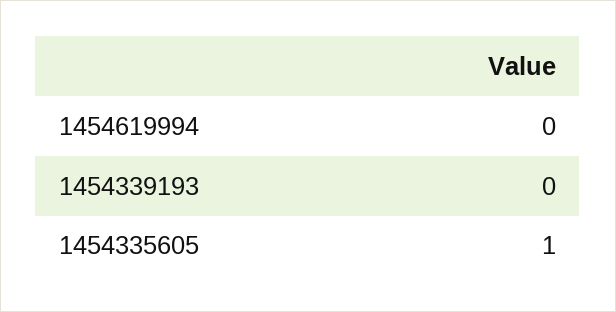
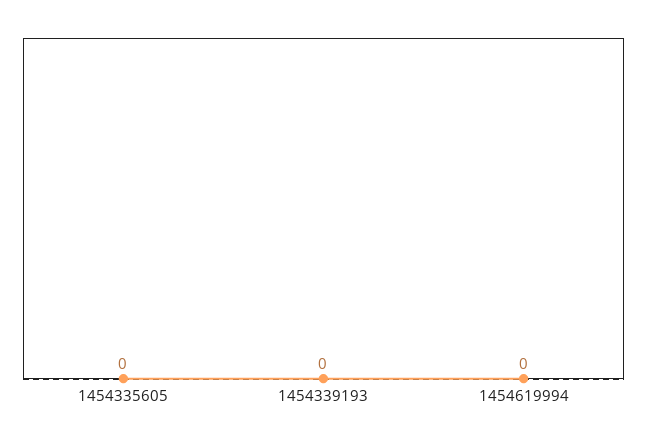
  {
    "1454619994": 0,
    "1454339193": 0,
-   "1454335605": 1
+   "1454335605": 0
  }

